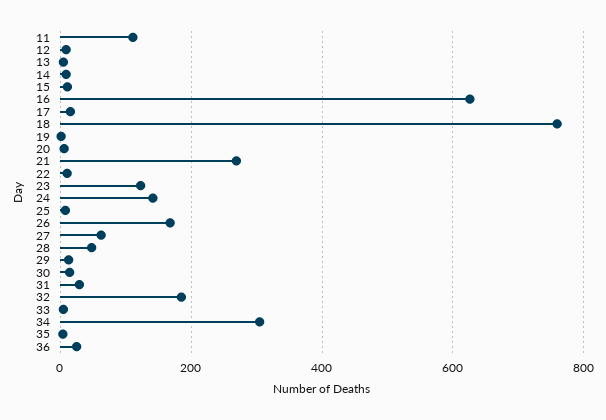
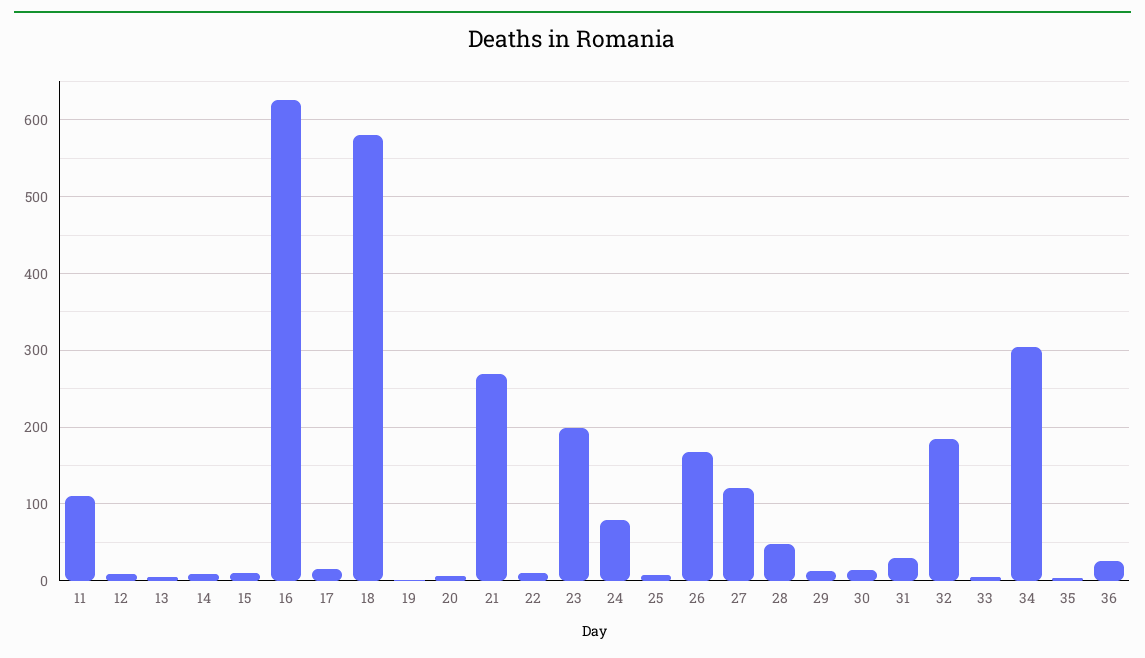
  {
    "11": 110,
    "12": 10,
    "13": 0,
    "14": 10,
    "15": 10,
    "16": 630,
    "17": 20,
-   "18": 760,
+   "18": 580,
    "19": 0,
    "20": 10,
    "21": 270,
    "22": 10,
-   "23": 120,
+   "23": 200,
-   "24": 140,
+   "24": 80,
    "25": 10,
    "26": 170,
-   "27": 60,
+   "27": 120,
    "28": 50,
    "29": 10,
    "30": 10,
    "31": 30,
    "32": 180,
    "33": 0,
    "34": 300,
    "35": 0,
    "36": 30
  }

